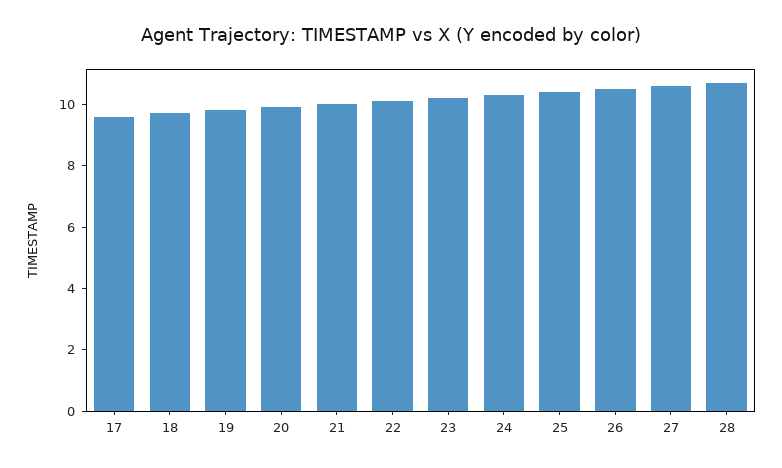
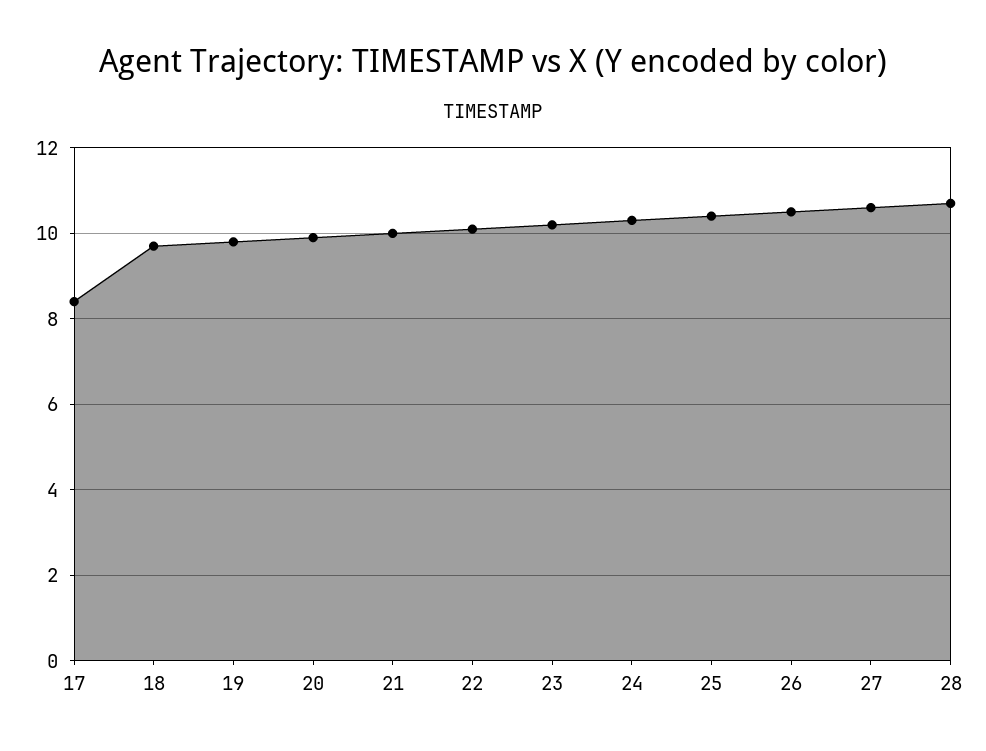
  {
-   "17": 9.5,
+   "17": 8.5,
    "18": 9.5,
    "19": 10,
    "20": 10,
    "21": 10,
    "22": 10,
    "23": 10,
    "24": 10.5,
    "25": 10.5,
    "26": 10.5,
    "27": 10.5,
    "28": 10.5
  }

